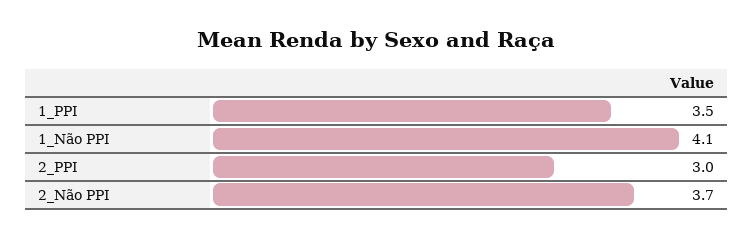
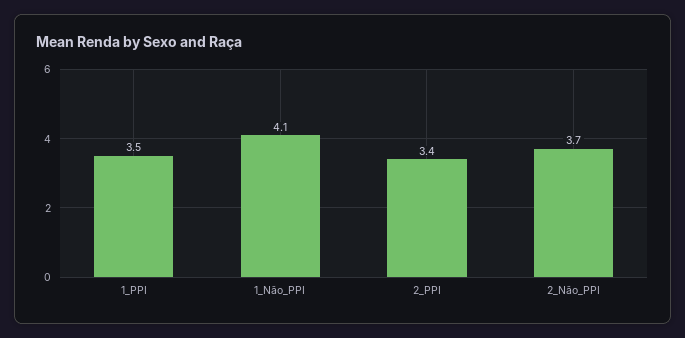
  {
    "1_PPI": 3.5,
    "1_Não PPI": 4.1,
-   "2_PPI": 3,
+   "2_PPI": 3.4,
    "2_Não PPI": 3.7
  }

